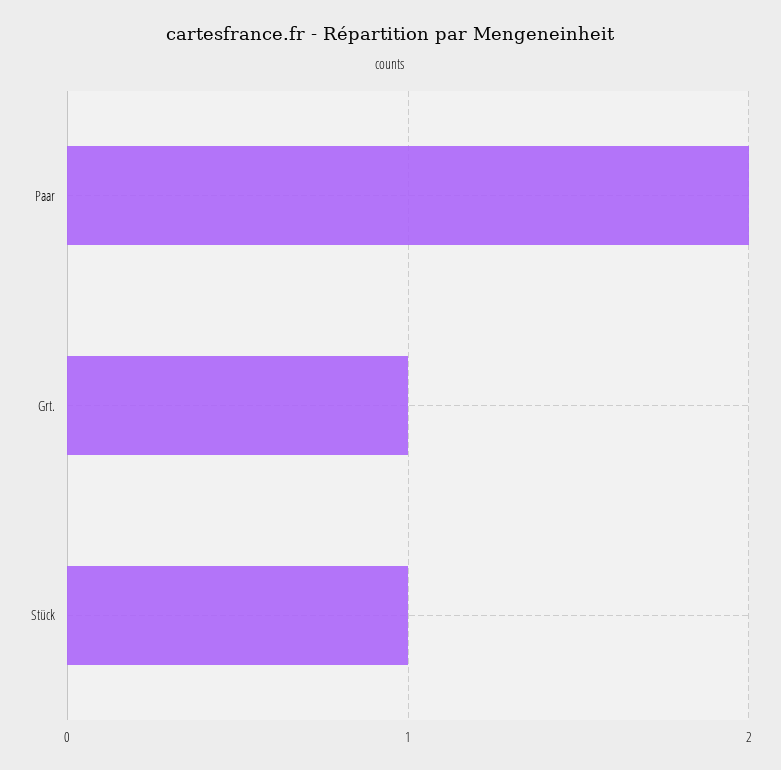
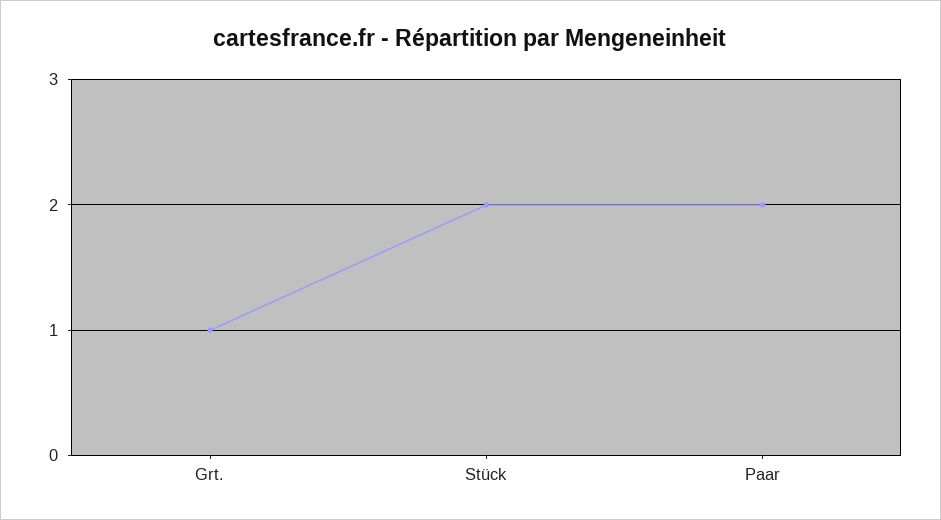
  {
    "Paar": 2,
    "Grt.": 1,
-   "Stück": 1
+   "Stück": 2
  }

